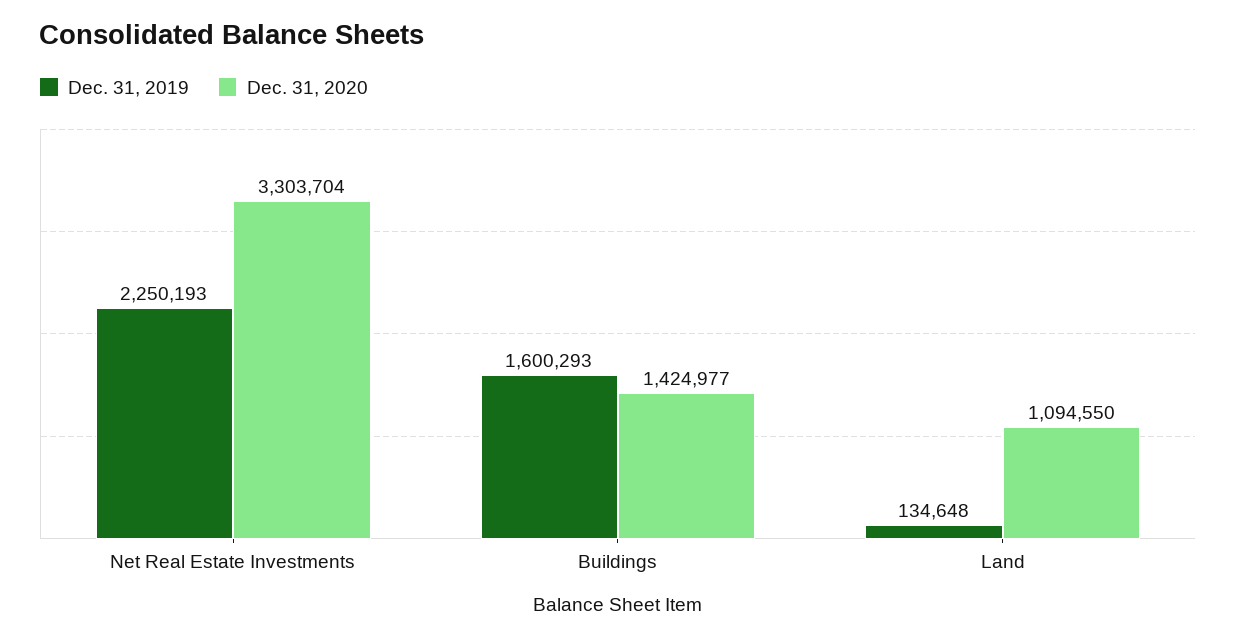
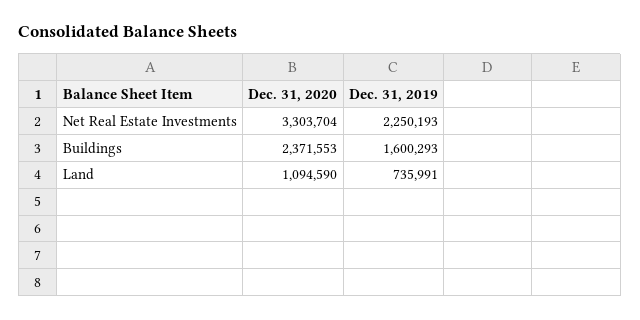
  {
    "Dec. 31, 2019": {
      "Net Real Estate Investments": 2250193,
      "Buildings": 1600293,
-     "Land": 134648
+     "Land": 735991
    },
    "Dec. 31, 2020": {
      "Net Real Estate Investments": 3303704,
-     "Buildings": 1424977,
+     "Buildings": 2371553,
-     "Land": 1094550
+     "Land": 1094590
    }
  }

